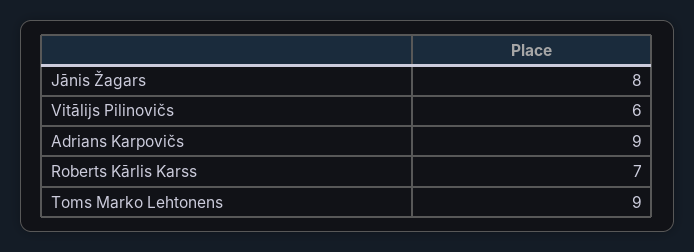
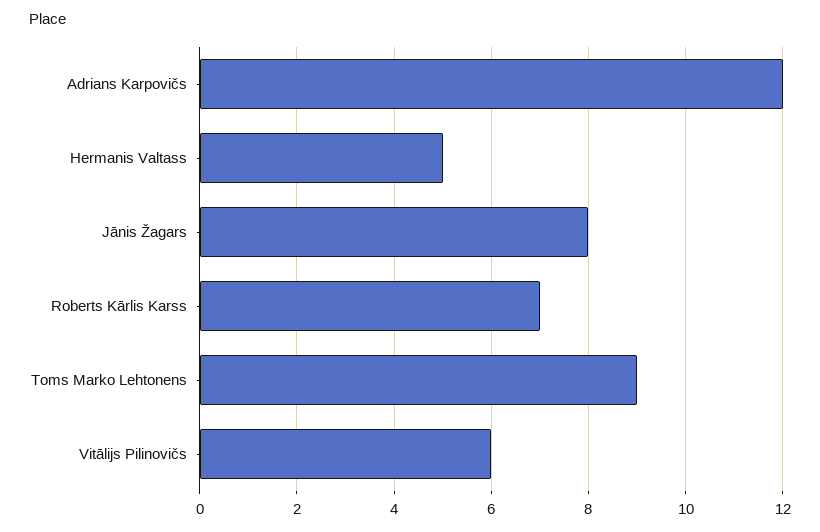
  {
    "Jānis Žagars": 8,
    "Vitālijs Pilinovičs": 6,
-   "Adrians Karpovičs": 9,
+   "Adrians Karpovičs": 12,
    "Roberts Kārlis Karss": 7,
-   "Toms Marko Lehtonens": 9
+   "Toms Marko Lehtonens": 9,
+   "Hermanis Valtass": 5
  }

